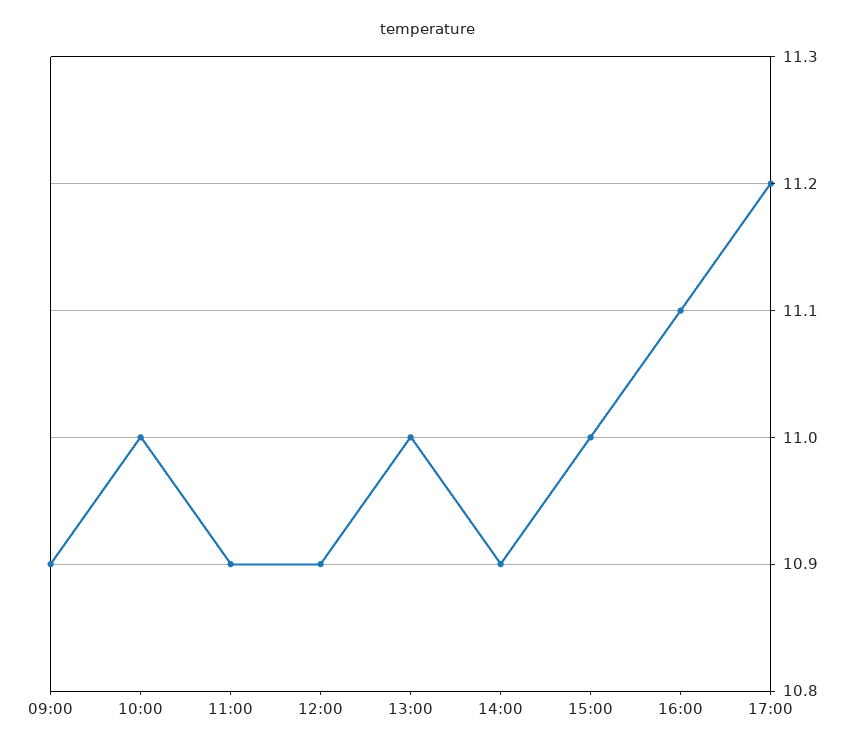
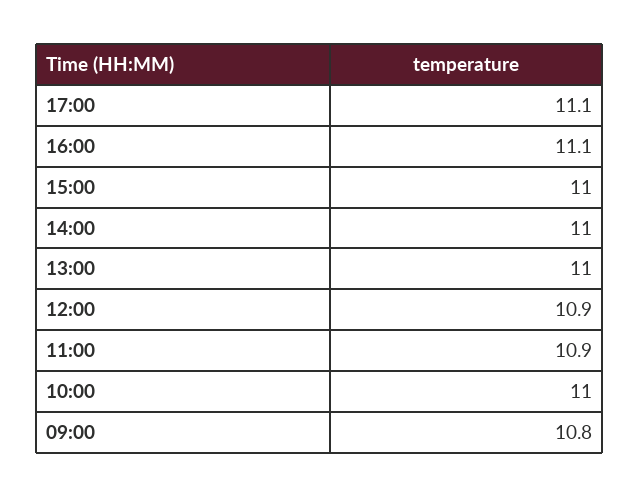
  {
-   "09:00": 10.9,
+   "09:00": 10.8,
    "10:00": 11,
    "11:00": 10.9,
    "12:00": 10.9,
    "13:00": 11,
-   "14:00": 10.9,
+   "14:00": 11,
    "15:00": 11,
    "16:00": 11.1,
-   "17:00": 11.2
+   "17:00": 11.1
  }

